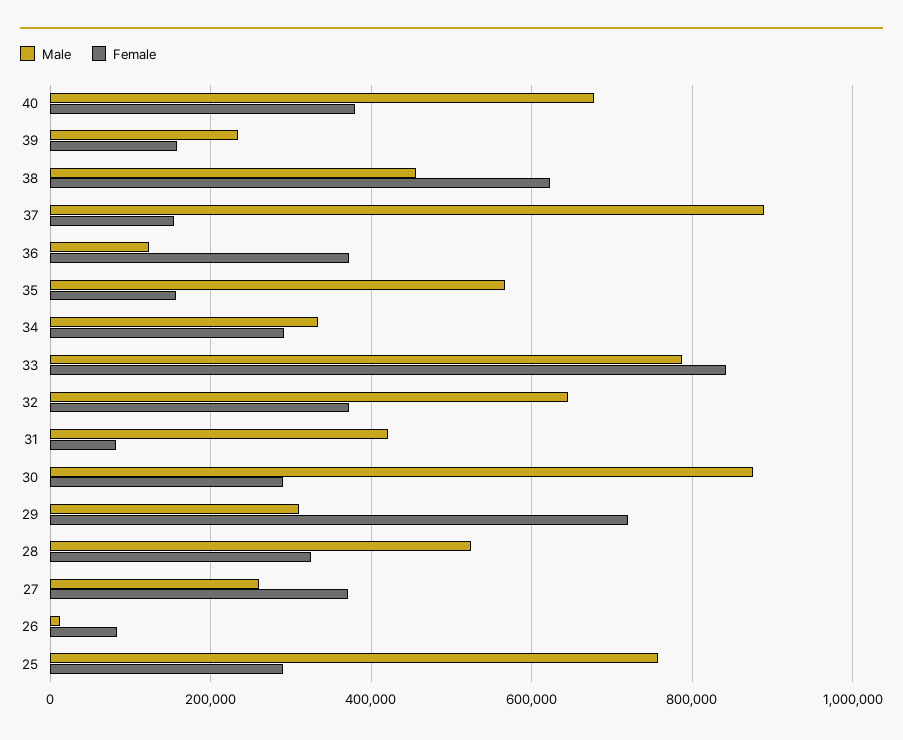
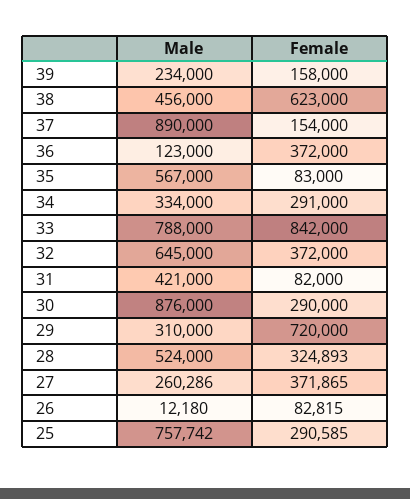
  {
    "Male": {
-     "40": 680000,
      "39": 234000,
      "38": 456000,
      "37": 890000,
      "36": 123000,
      "35": 567000,
      "34": 334000,
      "33": 788000,
      "32": 645000,
      "31": 421000,
      "30": 876000,
      "29": 310000,
      "28": 524000,
      "27": 260286,
      "26": 12180,
      "25": 757742
    },
    "Female": {
-     "40": 380000,
      "39": 158000,
      "38": 623000,
      "37": 154000,
      "36": 372000,
-     "35": 160000,
+     "35": 83000,
      "34": 291000,
      "33": 842000,
      "32": 372000,
      "31": 82000,
      "30": 290000,
      "29": 720000,
      "28": 324893,
      "27": 371865,
      "26": 82815,
      "25": 290585
    }
  }

